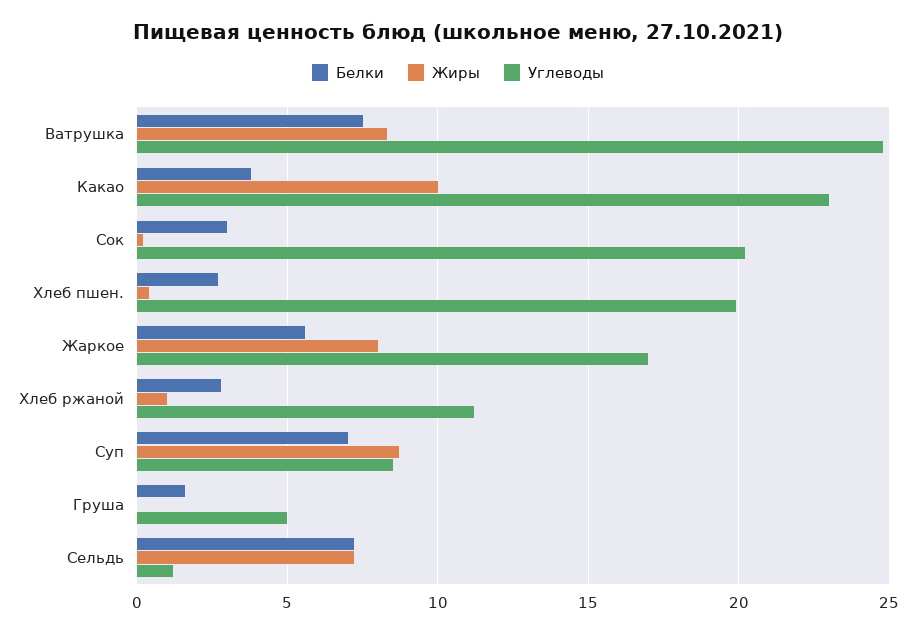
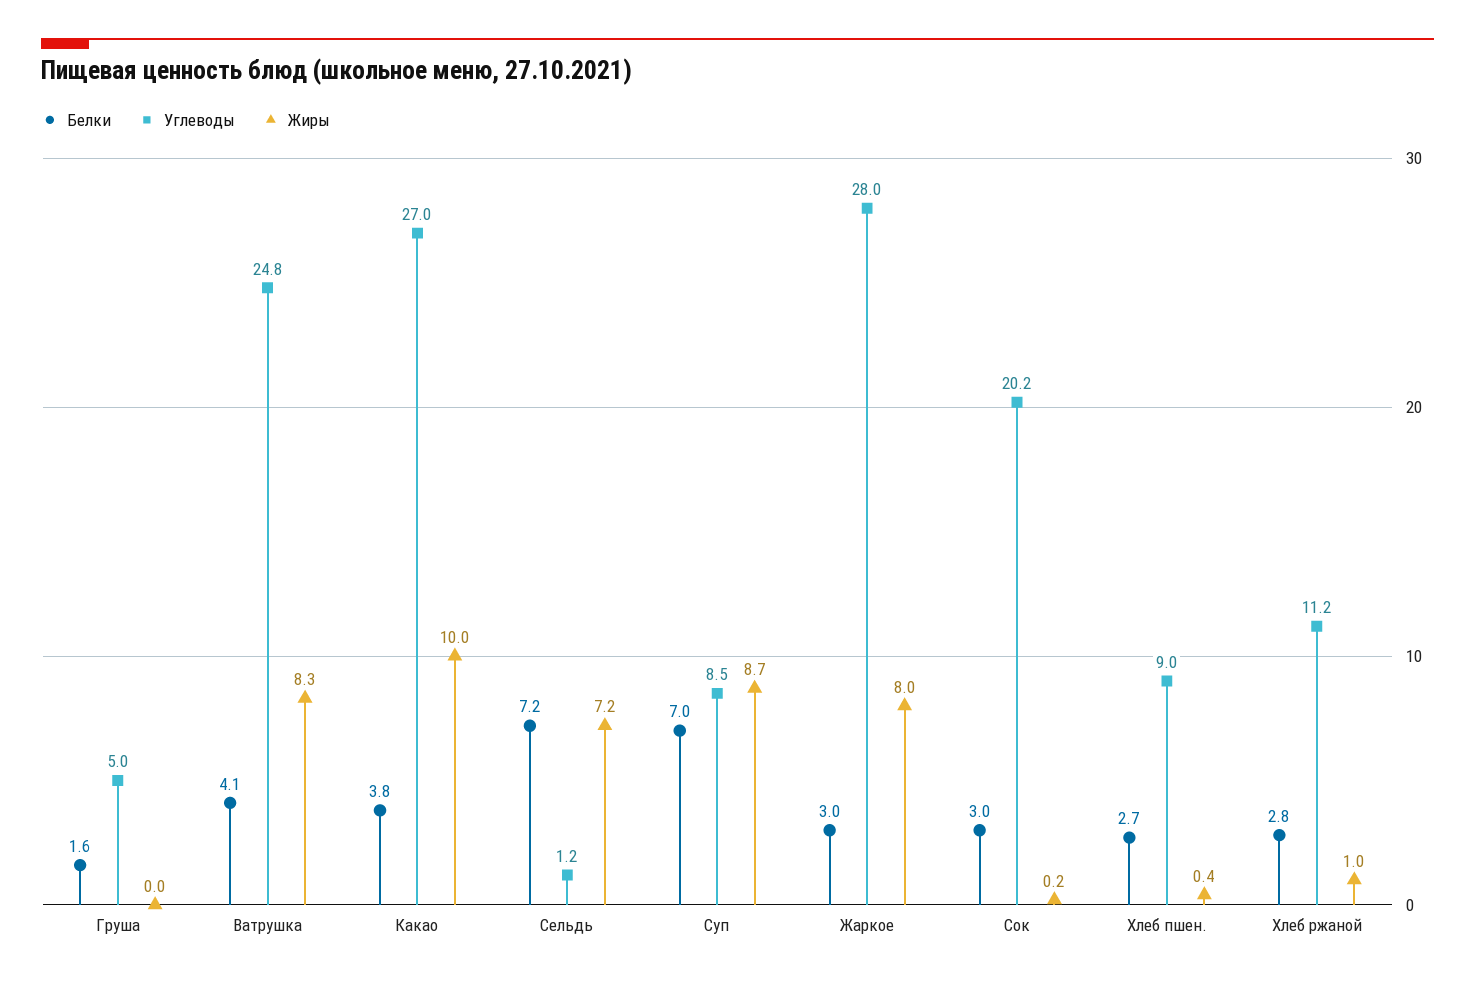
  {
    "Белки": {
-     "Ватрушка": 7.5,
+     "Ватрушка": 4.1,
      "Какао": 3.8,
      "Сок": 3,
      "Хлеб пшен.": 2.7,
-     "Жаркое": 5.5,
+     "Жаркое": 3,
      "Хлеб ржаной": 2.8,
      "Суп": 7,
      "Груша": 1.6,
      "Сельдь": 7.2
    },
    "Жиры": {
      "Ватрушка": 8.3,
      "Какао": 10,
      "Сок": 0.2,
      "Хлеб пшен.": 0.4,
      "Жаркое": 8,
      "Хлеб ржаной": 1,
      "Суп": 8.7,
      "Груша": 0,
      "Сельдь": 7.2
    },
    "Углеводы": {
      "Ватрушка": 24.8,
-     "Какао": 23,
+     "Какао": 27,
      "Сок": 20.2,
-     "Хлеб пшен.": 20,
+     "Хлеб пшен.": 9,
-     "Жаркое": 17,
+     "Жаркое": 28,
      "Хлеб ржаной": 11.2,
      "Суп": 8.5,
      "Груша": 5,
      "Сельдь": 1.2
    }
  }

